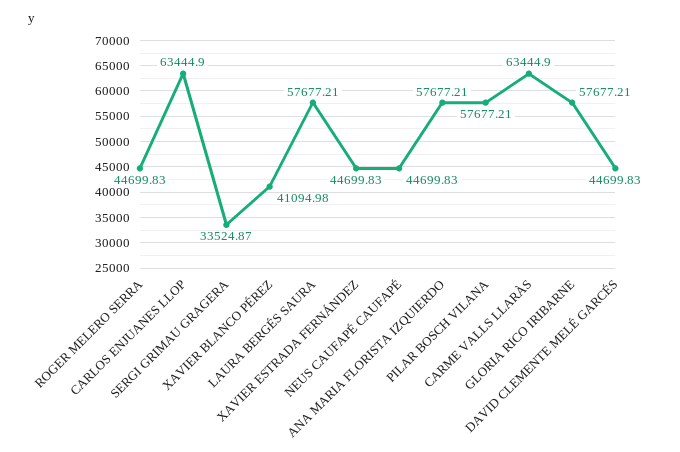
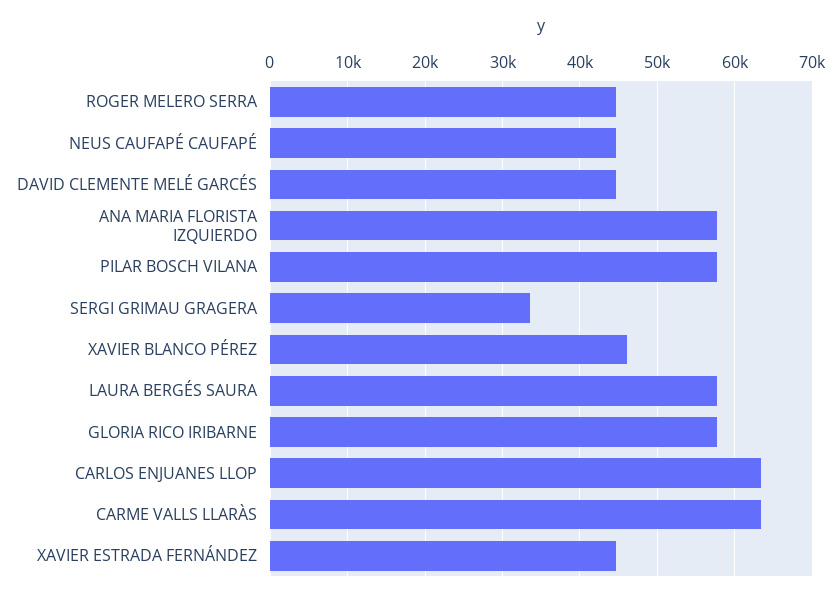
  {
    "ROGER MELERO SERRA": 44699.83,
    "CARLOS ENJUANES LLOP": 63444.9,
    "SERGI GRIMAU GRAGERA": 33524.87,
-   "XAVIER BLANCO PÉREZ": 41094.98,
+   "XAVIER BLANCO PÉREZ": 46000,
    "LAURA BERGÉS SAURA": 57677.21,
    "XAVIER ESTRADA FERNÁNDEZ": 44699.83,
    "NEUS CAUFAPÉ CAUFAPÉ": 44699.83,
    "ANA MARIA FLORISTA IZQUIERDO": 57677.21,
    "PILAR BOSCH VILANA": 57677.21,
    "CARME VALLS LLARÀS": 63444.9,
    "GLORIA RICO IRIBARNE": 57677.21,
    "DAVID CLEMENTE MELÉ GARCÉS": 44699.83
  }

